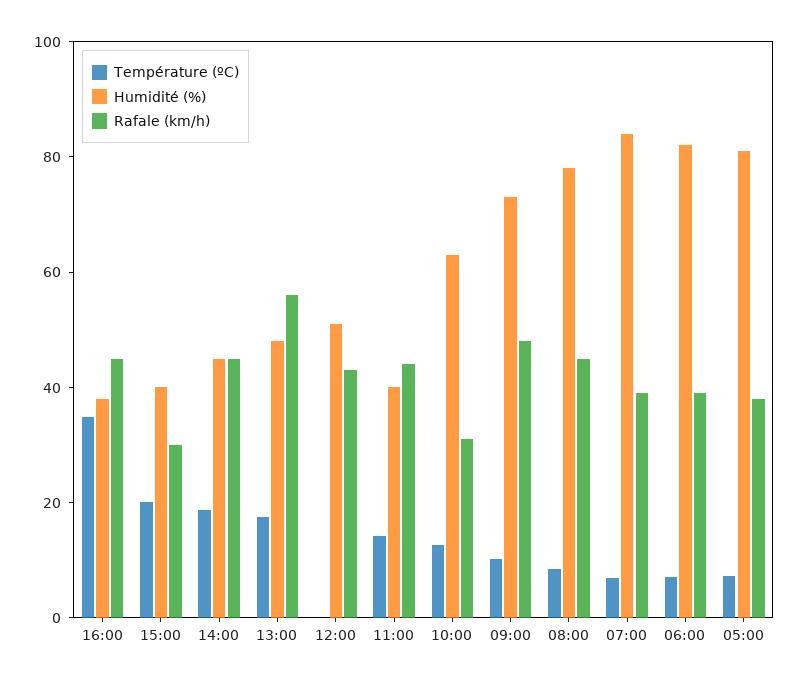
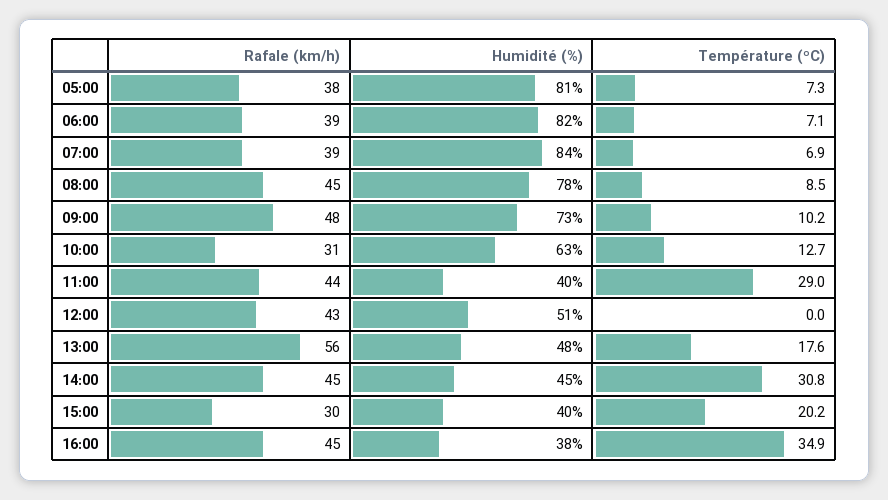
  {
    "Température (ºC)": {
      "16:00": 34.9,
      "15:00": 20.2,
-     "14:00": 20,
+     "14:00": 30.8,
      "13:00": 17.6,
      "12:00": 0,
-     "11:00": 15,
+     "11:00": 29,
      "10:00": 12.7,
      "09:00": 10.2,
      "08:00": 8.5,
      "07:00": 6.9,
      "06:00": 7.1,
      "05:00": 7.3
    },
    "Humidité (%)": {
      "16:00": 38,
      "15:00": 40,
      "14:00": 45,
      "13:00": 48,
      "12:00": 51,
      "11:00": 40,
      "10:00": 63,
      "09:00": 73,
      "08:00": 78,
      "07:00": 84,
      "06:00": 82,
      "05:00": 81
    },
    "Rafale (km/h)": {
      "16:00": 45,
      "15:00": 30,
      "14:00": 45,
      "13:00": 56,
      "12:00": 43,
      "11:00": 44,
      "10:00": 31,
      "09:00": 48,
      "08:00": 45,
      "07:00": 39,
      "06:00": 39,
      "05:00": 38
    }
  }

